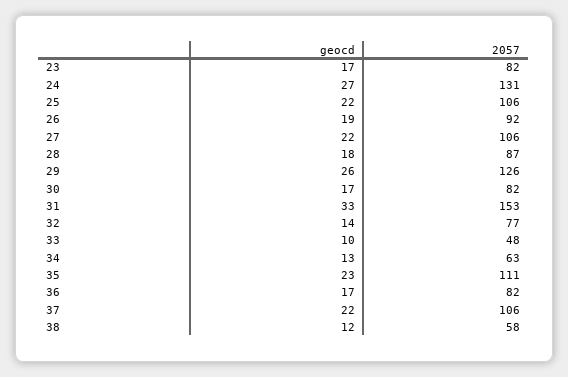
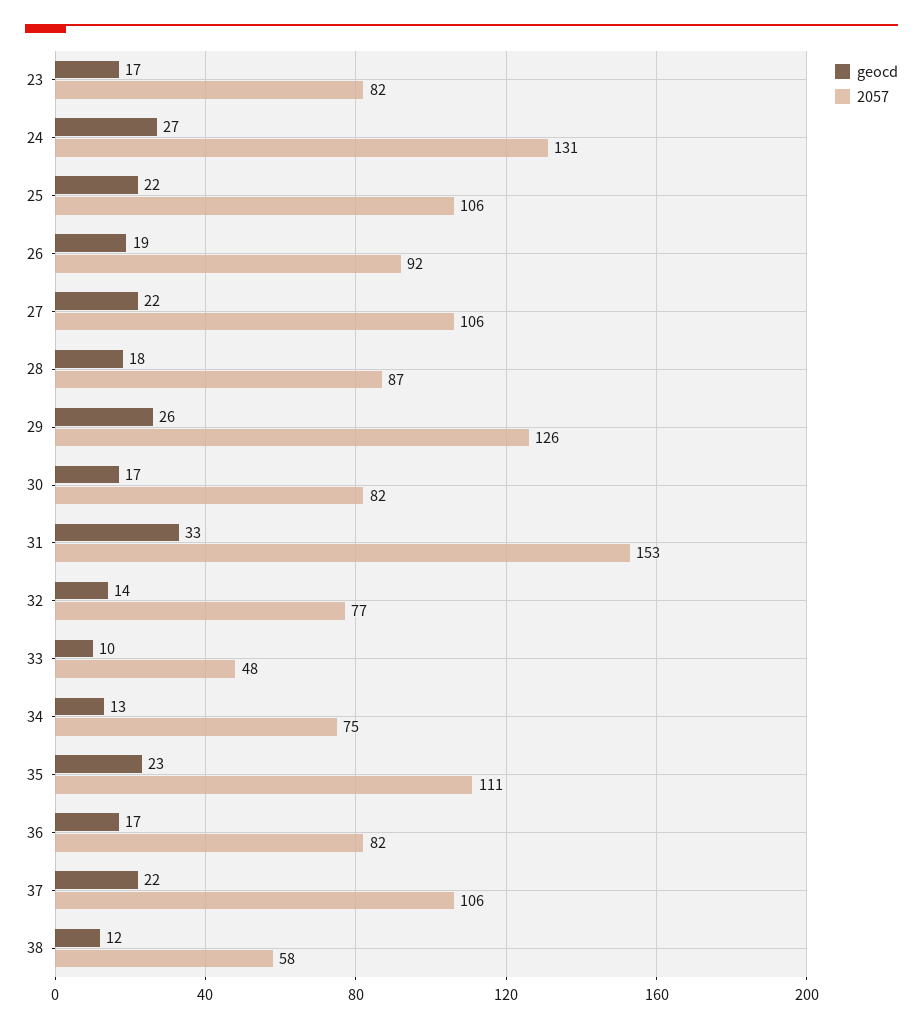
  {
    "geocd": {
      "23": 17,
      "24": 27,
      "25": 22,
      "26": 19,
      "27": 22,
      "28": 18,
      "29": 26,
      "30": 17,
      "31": 33,
      "32": 14,
      "33": 10,
      "34": 13,
      "35": 23,
      "36": 17,
      "37": 22,
      "38": 12
    },
    "2057": {
      "23": 82,
      "24": 131,
      "25": 106,
      "26": 92,
      "27": 106,
      "28": 87,
      "29": 126,
      "30": 82,
      "31": 153,
      "32": 77,
      "33": 48,
-     "34": 63,
+     "34": 75,
      "35": 111,
      "36": 82,
      "37": 106,
      "38": 58
    }
  }

